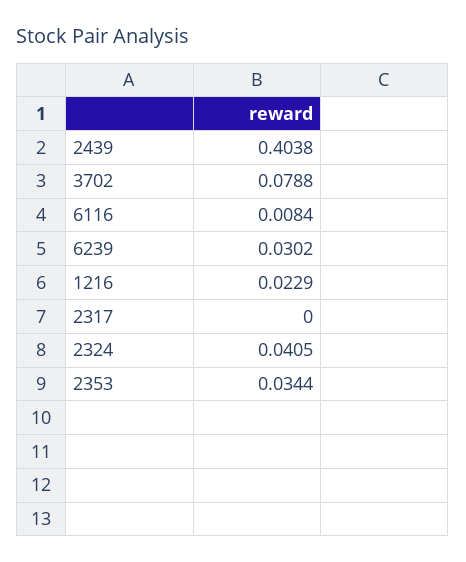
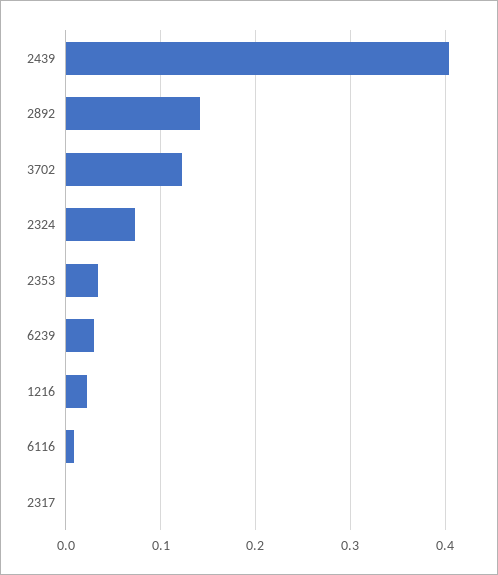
  {
    "2439": 0.4038,
-   "3702": 0.0788,
+   "3702": 0.12,
    "6116": 0.0084,
    "6239": 0.0302,
    "1216": 0.0229,
    "2317": 0,
-   "2324": 0.0405,
+   "2324": 0.07,
-   "2353": 0.0344
+   "2353": 0.0344,
+   "2892": 0.14
  }

